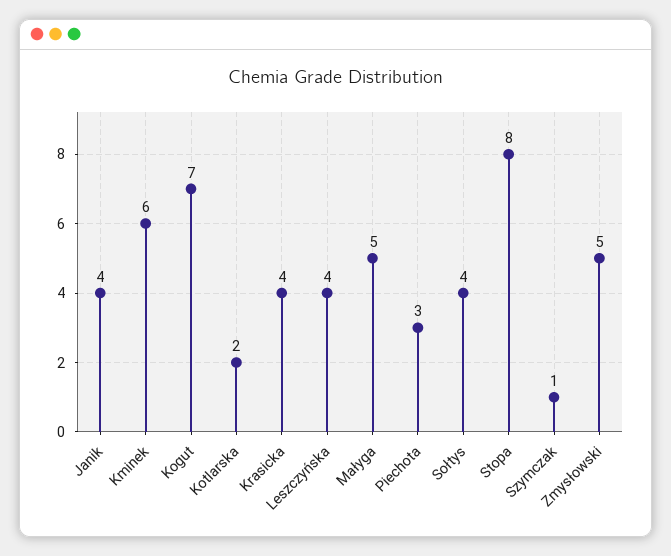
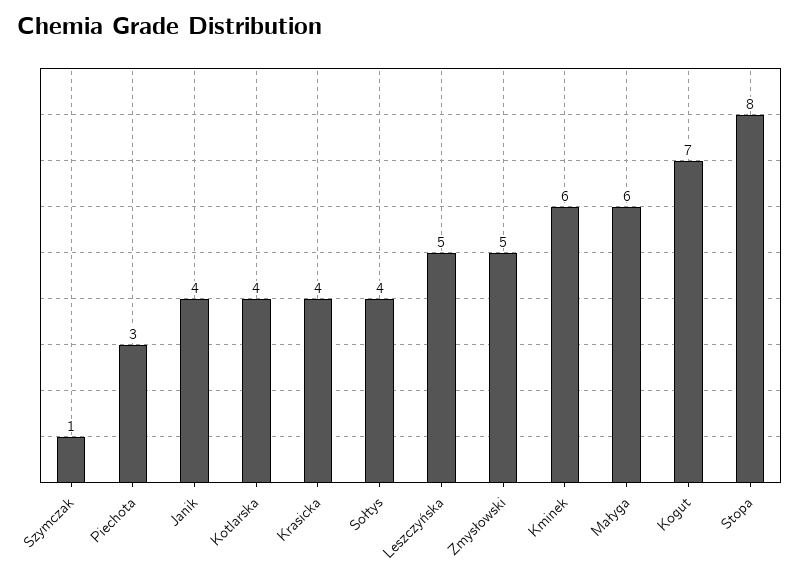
  {
    "Janik": 4,
    "Kminek": 6,
    "Kogut": 7,
-   "Kotlarska": 2,
+   "Kotlarska": 4,
    "Krasicka": 4,
-   "Leszczyńska": 4,
+   "Leszczyńska": 5,
-   "Małyga": 5,
+   "Małyga": 6,
    "Piechota": 3,
    "Sołtys": 4,
    "Stopa": 8,
    "Szymczak": 1,
    "Zmysłowski": 5
  }

